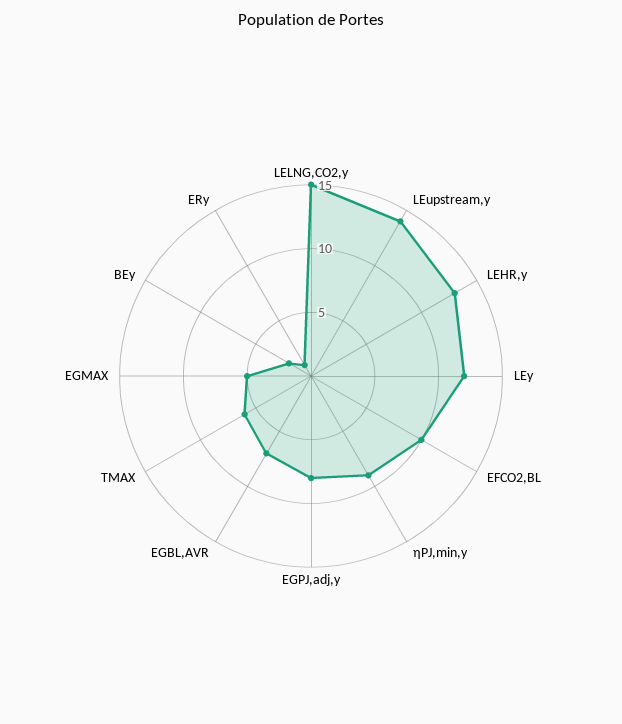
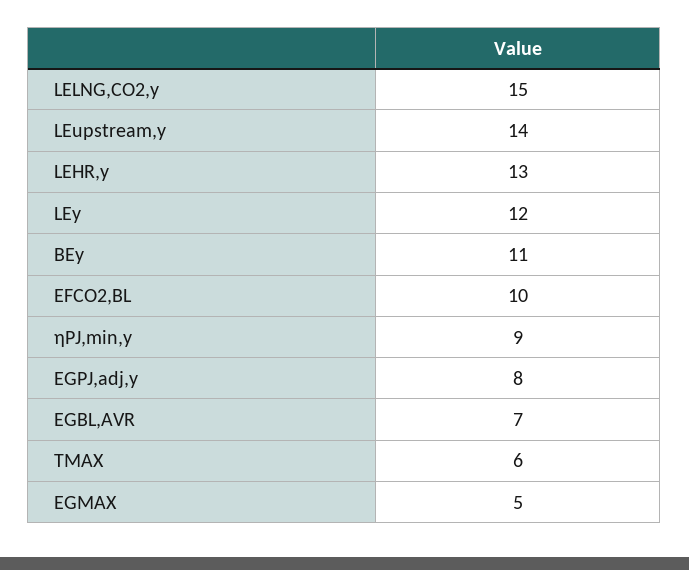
  {
    "LELNG,CO2,y": 15,
    "LEupstream,y": 14,
    "LEHR,y": 13,
    "LEy": 12,
    "EFCO2,BL": 10,
    "ηPJ,min,y": 9,
    "EGPJ,adj,y": 8,
    "EGBL,AVR": 7,
    "TMAX": 6,
    "EGMAX": 5,
-   "BEy": 2,
+   "BEy": 11
-   "ERy": 1
  }

